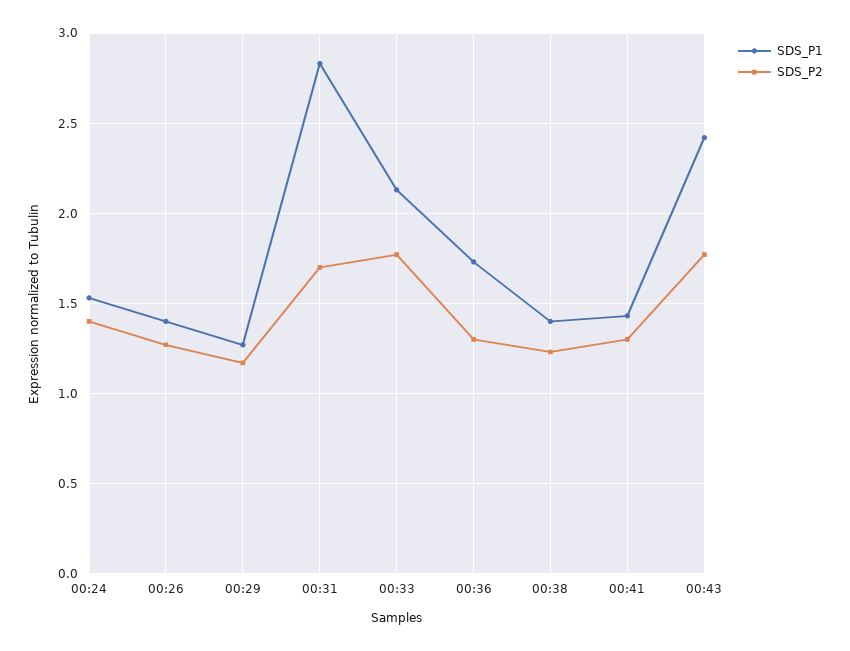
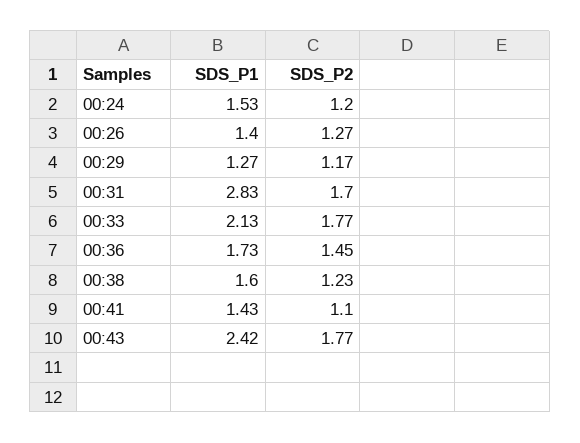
  {
    "SDS_P1": {
      "00:24": 1.53,
      "00:26": 1.4,
      "00:29": 1.27,
      "00:31": 2.83,
      "00:33": 2.13,
      "00:36": 1.73,
-     "00:38": 1.4,
+     "00:38": 1.6,
      "00:41": 1.43,
      "00:43": 2.42
    },
    "SDS_P2": {
-     "00:24": 1.4,
+     "00:24": 1.2,
      "00:26": 1.27,
      "00:29": 1.17,
      "00:31": 1.7,
      "00:33": 1.77,
-     "00:36": 1.3,
+     "00:36": 1.45,
      "00:38": 1.23,
-     "00:41": 1.3,
+     "00:41": 1.1,
      "00:43": 1.77
    }
  }

